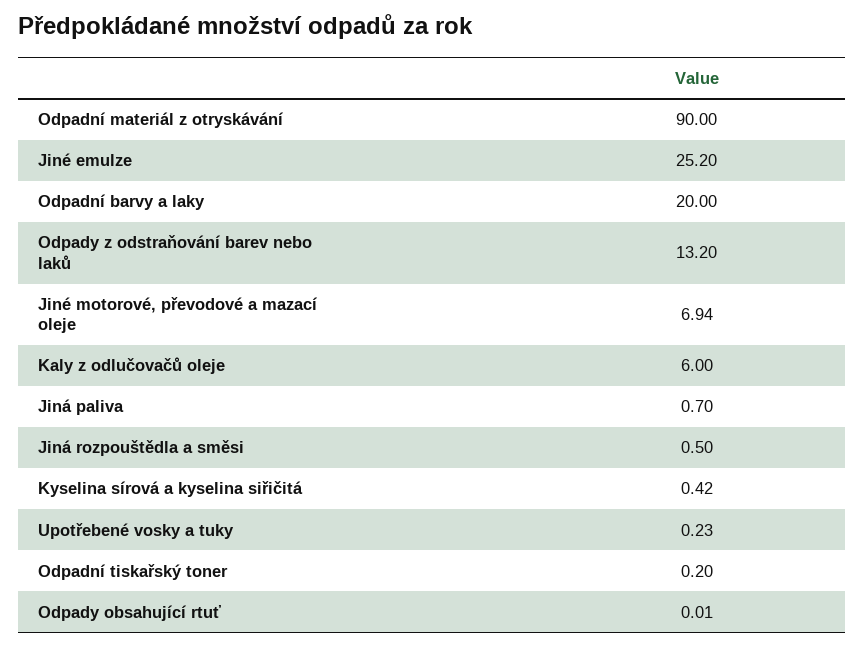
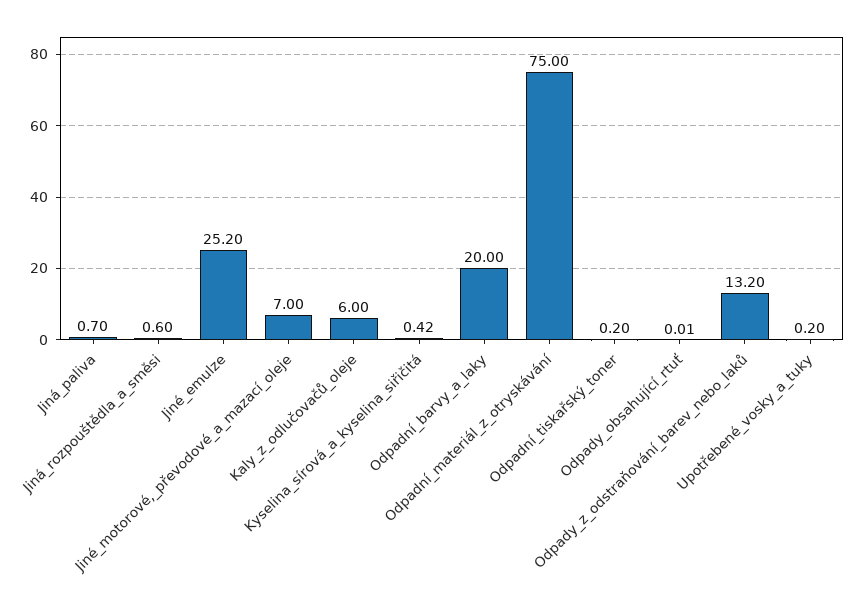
  {
-   "Odpadní materiál z otryskávání": 90,
+   "Odpadní materiál z otryskávání": 75,
    "Jiné emulze": 25.2,
    "Odpadní barvy a laky": 20,
    "Odpady z odstraňování barev nebo laků": 13.2,
-   "Jiné motorové, převodové a mazací oleje": 6.94,
+   "Jiné motorové, převodové a mazací oleje": 7,
    "Kaly z odlučovačů oleje": 6,
    "Jiná paliva": 0.7,
-   "Jiná rozpouštědla a směsi": 0.5,
+   "Jiná rozpouštědla a směsi": 0.6,
    "Kyselina sírová a kyselina siřičitá": 0.42,
-   "Upotřebené vosky a tuky": 0.23,
+   "Upotřebené vosky a tuky": 0.2,
    "Odpadní tiskařský toner": 0.2,
    "Odpady obsahující rtuť": 0.01
  }

